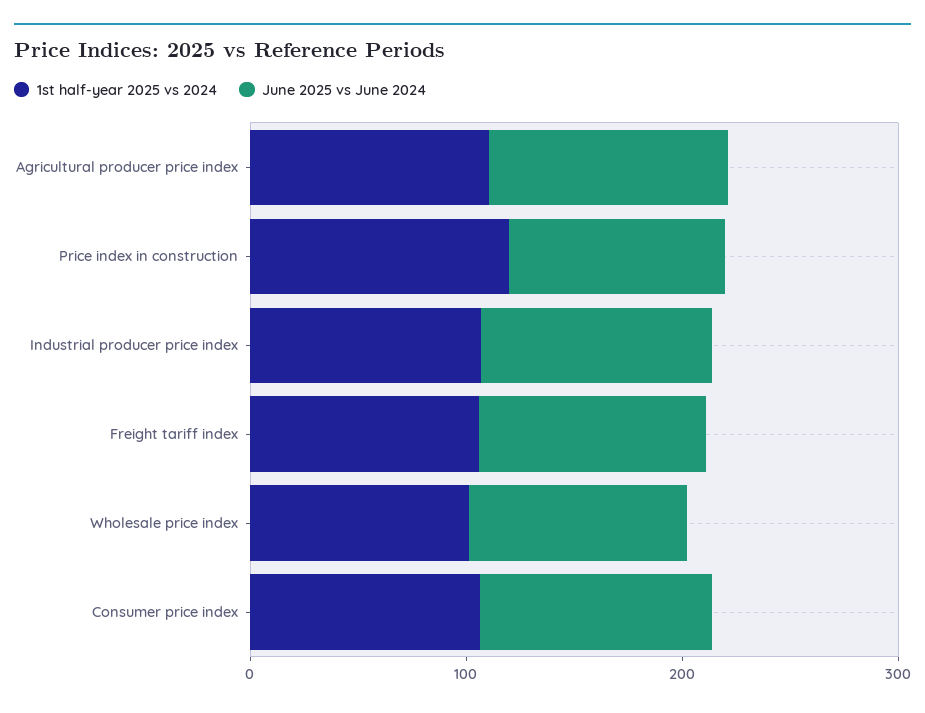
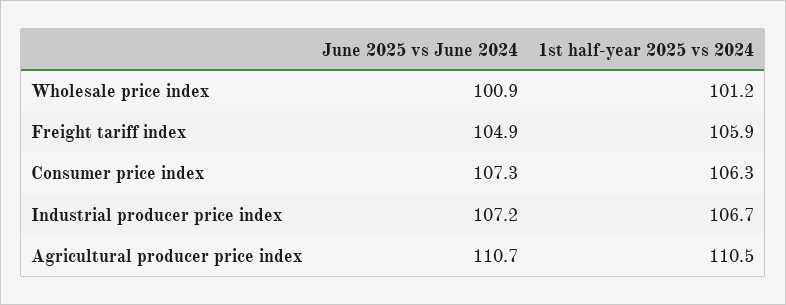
  {
    "1st half-year 2025 vs 2024": {
      "Agricultural producer price index": 110.5,
-     "Price index in construction": 120,
      "Industrial producer price index": 106.7,
      "Freight tariff index": 105.9,
      "Wholesale price index": 101.2,
      "Consumer price index": 106.3
    },
    "June 2025 vs June 2024": {
      "Agricultural producer price index": 110.7,
-     "Price index in construction": 100,
      "Industrial producer price index": 107.2,
      "Freight tariff index": 104.9,
      "Wholesale price index": 100.9,
      "Consumer price index": 107.3
    }
  }

